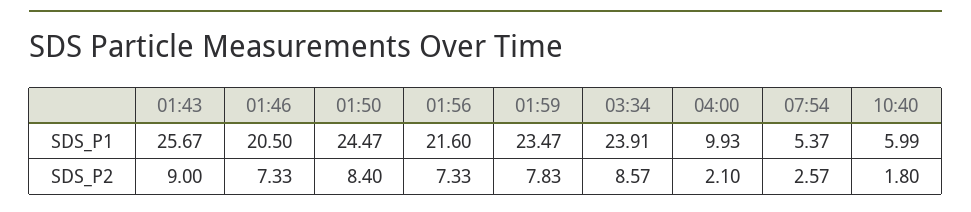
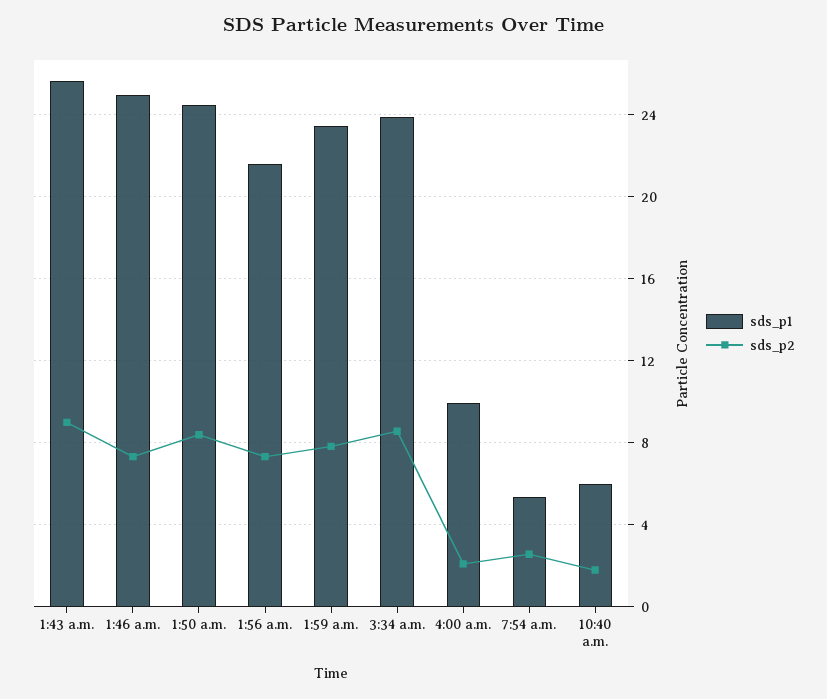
  {
    "SDS_P1": {
      "01:43": 25.67,
-     "01:46": 20.5,
+     "01:46": 25,
      "01:50": 24.47,
      "01:56": 21.6,
      "01:59": 23.47,
      "03:34": 23.91,
      "04:00": 9.93,
      "07:54": 5.37,
      "10:40": 5.99
    },
    "SDS_P2": {
      "01:43": 9,
      "01:46": 7.33,
      "01:50": 8.4,
      "01:56": 7.33,
      "01:59": 7.83,
      "03:34": 8.57,
      "04:00": 2.1,
      "07:54": 2.57,
      "10:40": 1.8
    }
  }

